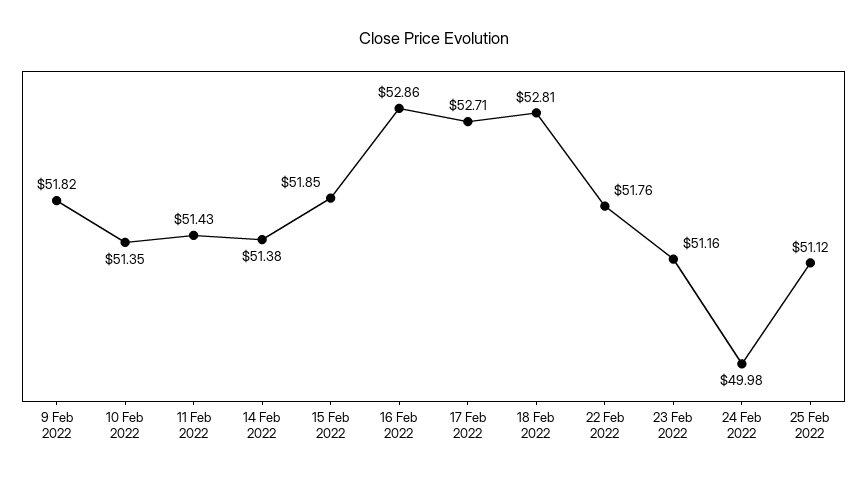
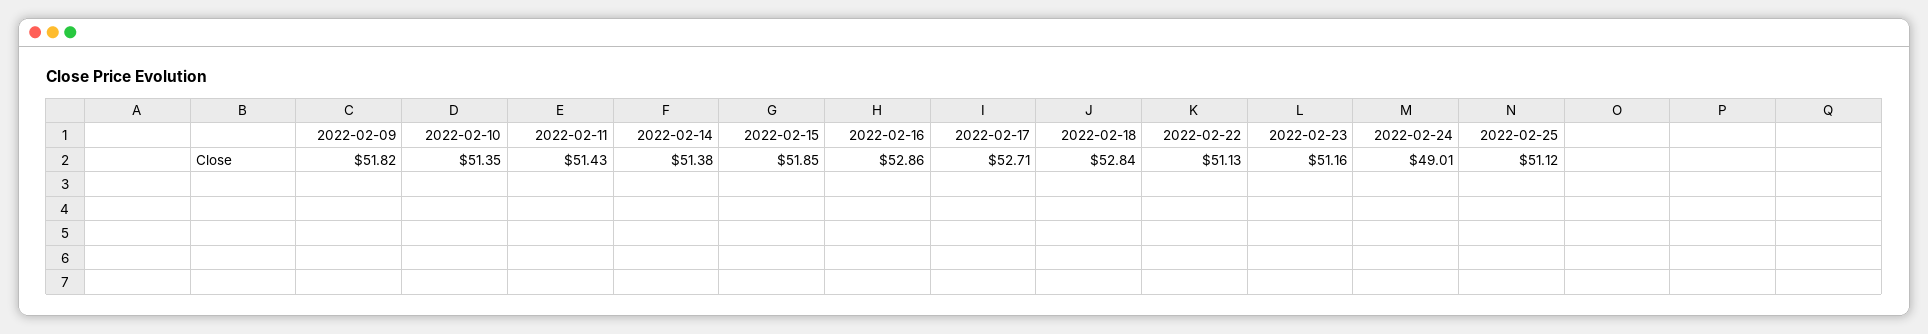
  {
    "9 Feb 2022": 51.82,
    "10 Feb 2022": 51.35,
    "11 Feb 2022": 51.43,
    "14 Feb 2022": 51.38,
    "15 Feb 2022": 51.85,
    "16 Feb 2022": 52.86,
    "17 Feb 2022": 52.71,
-   "18 Feb 2022": 52.81,
+   "18 Feb 2022": 52.84,
-   "22 Feb 2022": 51.76,
+   "22 Feb 2022": 51.13,
    "23 Feb 2022": 51.16,
-   "24 Feb 2022": 49.98,
+   "24 Feb 2022": 49.01,
    "25 Feb 2022": 51.12
  }

